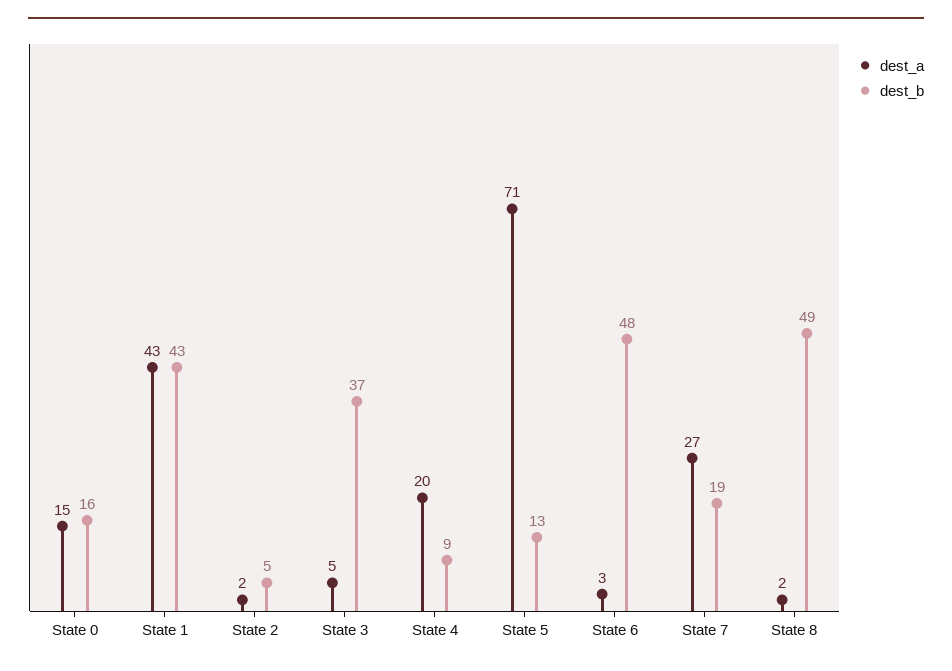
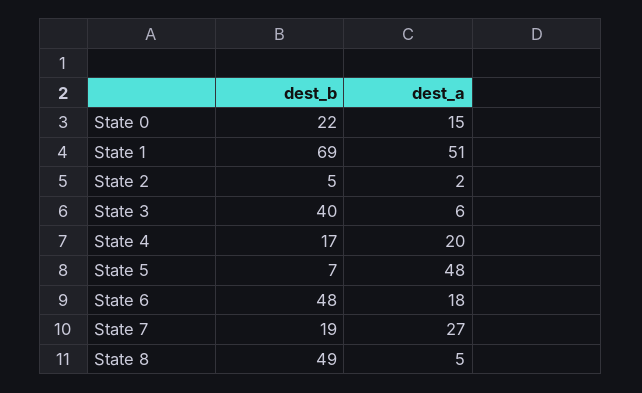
  {
    "dest_a": {
      "State 0": 15,
-     "State 1": 43,
+     "State 1": 51,
      "State 2": 2,
-     "State 3": 5,
+     "State 3": 6,
      "State 4": 20,
-     "State 5": 71,
+     "State 5": 48,
-     "State 6": 3,
+     "State 6": 18,
      "State 7": 27,
-     "State 8": 2
+     "State 8": 5
    },
    "dest_b": {
-     "State 0": 16,
+     "State 0": 22,
-     "State 1": 43,
+     "State 1": 69,
      "State 2": 5,
-     "State 3": 37,
+     "State 3": 40,
-     "State 4": 9,
+     "State 4": 17,
-     "State 5": 13,
+     "State 5": 7,
      "State 6": 48,
      "State 7": 19,
      "State 8": 49
    }
  }

